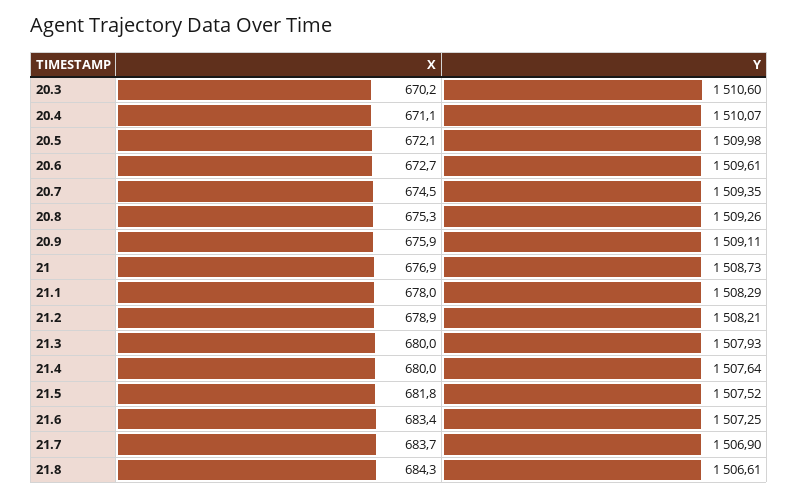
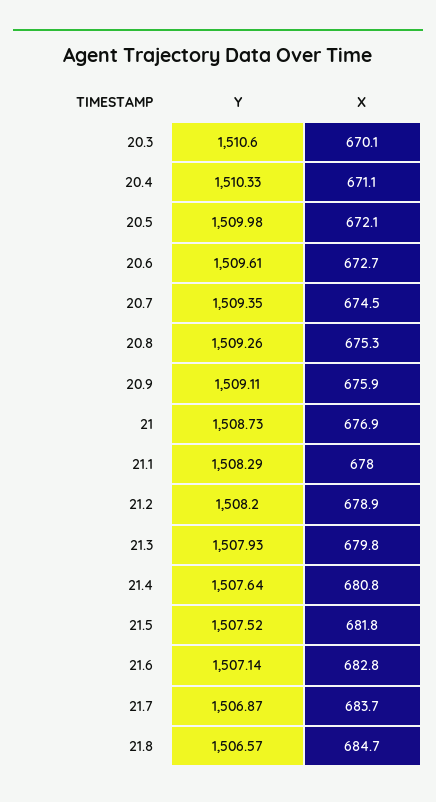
  {
    "X": {
-     "20.3": 670.2,
+     "20.3": 670.1,
      "20.4": 671.1,
      "20.5": 672.1,
      "20.6": 672.7,
      "20.7": 674.5,
      "20.8": 675.3,
      "20.9": 675.9,
      "21": 676.9,
      "21.1": 678,
      "21.2": 678.9,
-     "21.3": 680,
+     "21.3": 679.8,
-     "21.4": 680,
+     "21.4": 680.8,
      "21.5": 681.8,
-     "21.6": 683.4,
+     "21.6": 682.8,
      "21.7": 683.7,
-     "21.8": 684.3
+     "21.8": 684.7
    },
    "Y": {
      "20.3": 1510.6,
-     "20.4": 1510.07,
+     "20.4": 1510.33,
      "20.5": 1509.98,
      "20.6": 1509.61,
      "20.7": 1509.35,
      "20.8": 1509.26,
      "20.9": 1509.11,
      "21": 1508.73,
      "21.1": 1508.29,
-     "21.2": 1508.21,
+     "21.2": 1508.2,
      "21.3": 1507.93,
      "21.4": 1507.64,
      "21.5": 1507.52,
-     "21.6": 1507.25,
+     "21.6": 1507.14,
-     "21.7": 1506.9,
+     "21.7": 1506.87,
-     "21.8": 1506.61
+     "21.8": 1506.57
    }
  }

